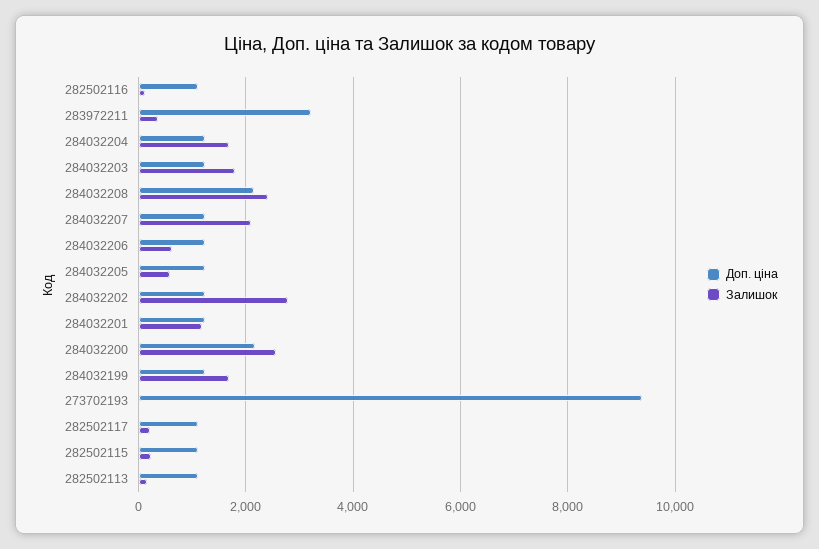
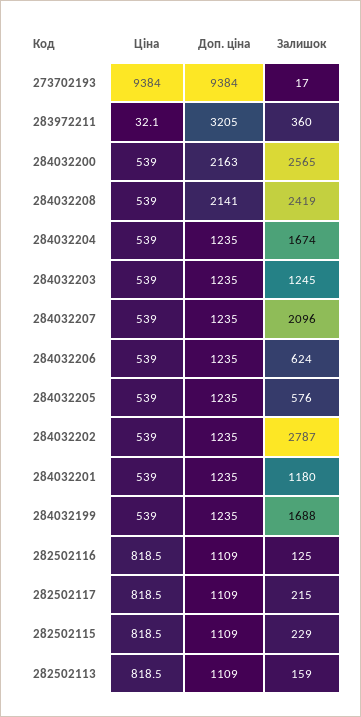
  {
    "Доп. ціна": {
      "282502116": 1109,
      "283972211": 3205,
      "284032204": 1235,
      "284032203": 1235,
      "284032208": 2141,
      "284032207": 1235,
      "284032206": 1235,
      "284032205": 1235,
      "284032202": 1235,
      "284032201": 1235,
      "284032200": 2163,
      "284032199": 1235,
      "273702193": 9384,
      "282502117": 1109,
      "282502115": 1109,
      "282502113": 1109
    },
    "Залишок": {
      "282502116": 125,
      "283972211": 360,
      "284032204": 1674,
-     "284032203": 1800,
+     "284032203": 1245,
      "284032208": 2419,
      "284032207": 2096,
      "284032206": 624,
      "284032205": 576,
      "284032202": 2787,
      "284032201": 1180,
      "284032200": 2565,
      "284032199": 1688,
      "273702193": 17,
      "282502117": 215,
      "282502115": 229,
      "282502113": 159
-   }
+   },
+   "Ціна": {
+     "273702193": 9384,
+     "283972211": 32.1,
+     "284032200": 539,
+     "284032208": 539,
+     "284032204": 539,
+     "284032203": 539,
+     "284032207": 539,
+     "284032206": 539,
+     "284032205": 539,
+     "284032202": 539,
+     "284032201": 539,
+     "284032199": 539,
+     "282502116": 818.5,
+     "282502117": 818.5,
+     "282502115": 818.5,
+     "282502113": 818.5
+   }
  }

